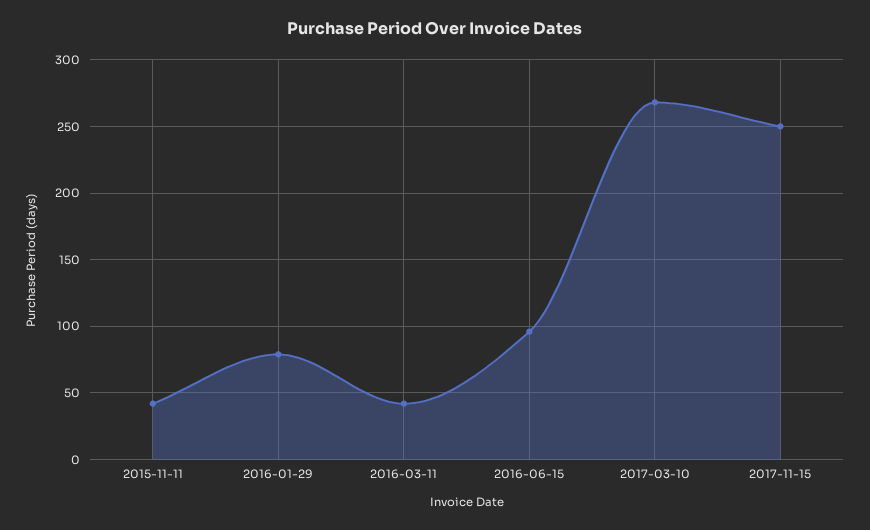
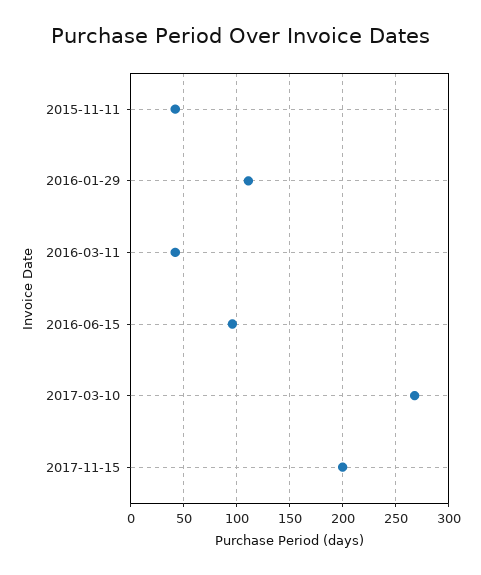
  {
    "2015-11-11": 40,
-   "2016-01-29": 80,
+   "2016-01-29": 110,
    "2016-03-11": 40,
    "2016-06-15": 95,
    "2017-03-10": 270,
-   "2017-11-15": 250
+   "2017-11-15": 200
  }

